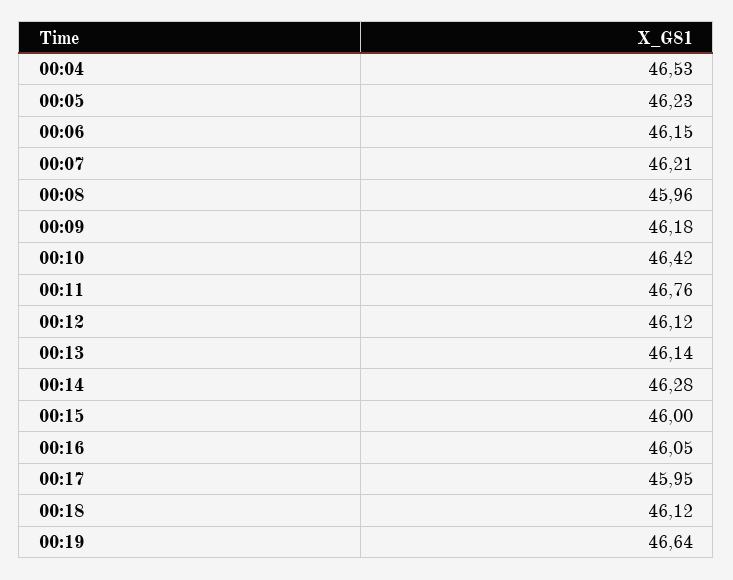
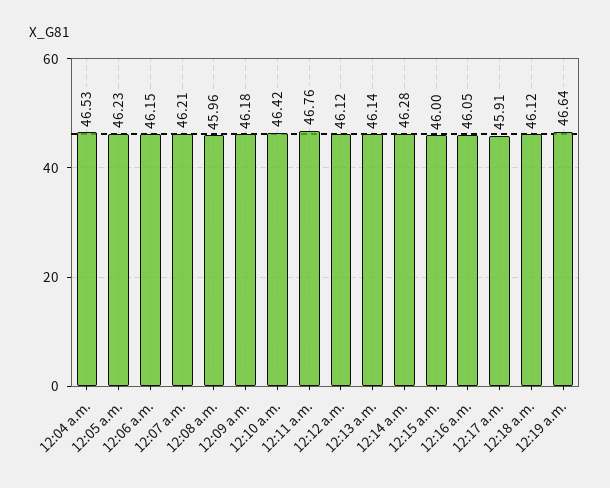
  {
    "00:04": 46.53,
    "00:05": 46.23,
    "00:06": 46.15,
    "00:07": 46.21,
    "00:08": 45.96,
    "00:09": 46.18,
    "00:10": 46.42,
    "00:11": 46.76,
    "00:12": 46.12,
    "00:13": 46.14,
    "00:14": 46.28,
    "00:15": 46,
    "00:16": 46.05,
-   "00:17": 45.95,
+   "00:17": 45.91,
    "00:18": 46.12,
    "00:19": 46.64
  }

